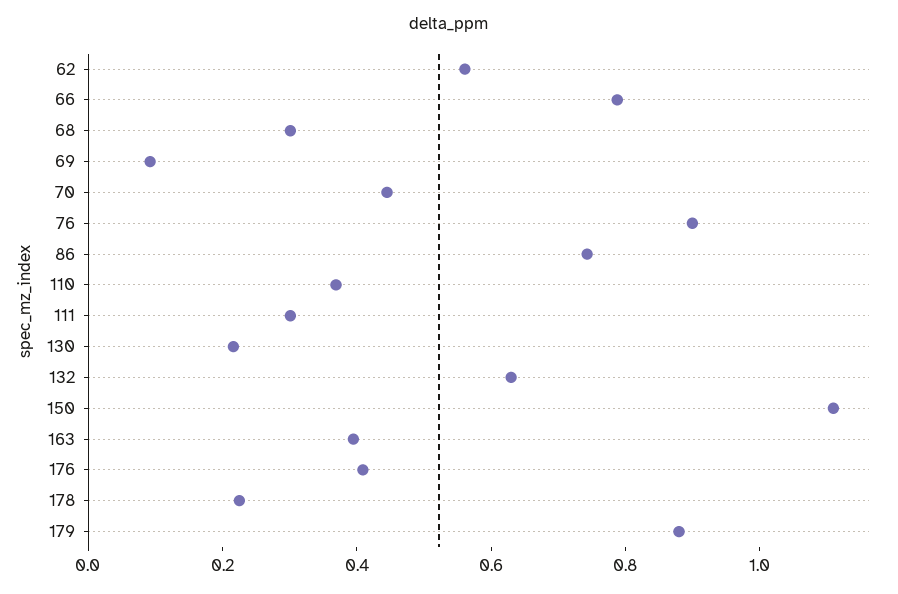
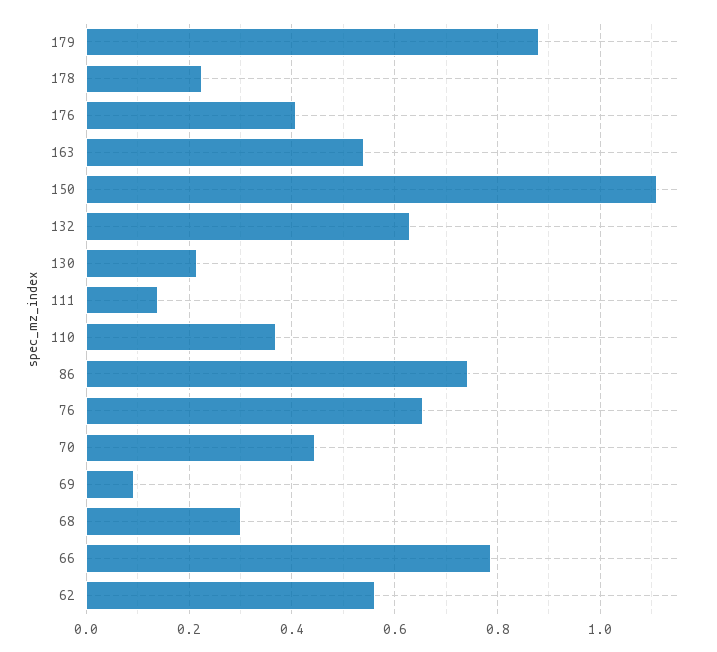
  {
    "62": 0.56,
    "66": 0.78,
    "68": 0.3,
    "69": 0.1,
    "70": 0.44,
-   "76": 0.9,
+   "76": 0.66,
    "86": 0.74,
    "110": 0.36,
-   "111": 0.3,
+   "111": 0.14,
    "130": 0.22,
    "132": 0.64,
    "150": 1.12,
-   "163": 0.4,
+   "163": 0.54,
    "176": 0.4,
    "178": 0.22,
    "179": 0.88
  }

